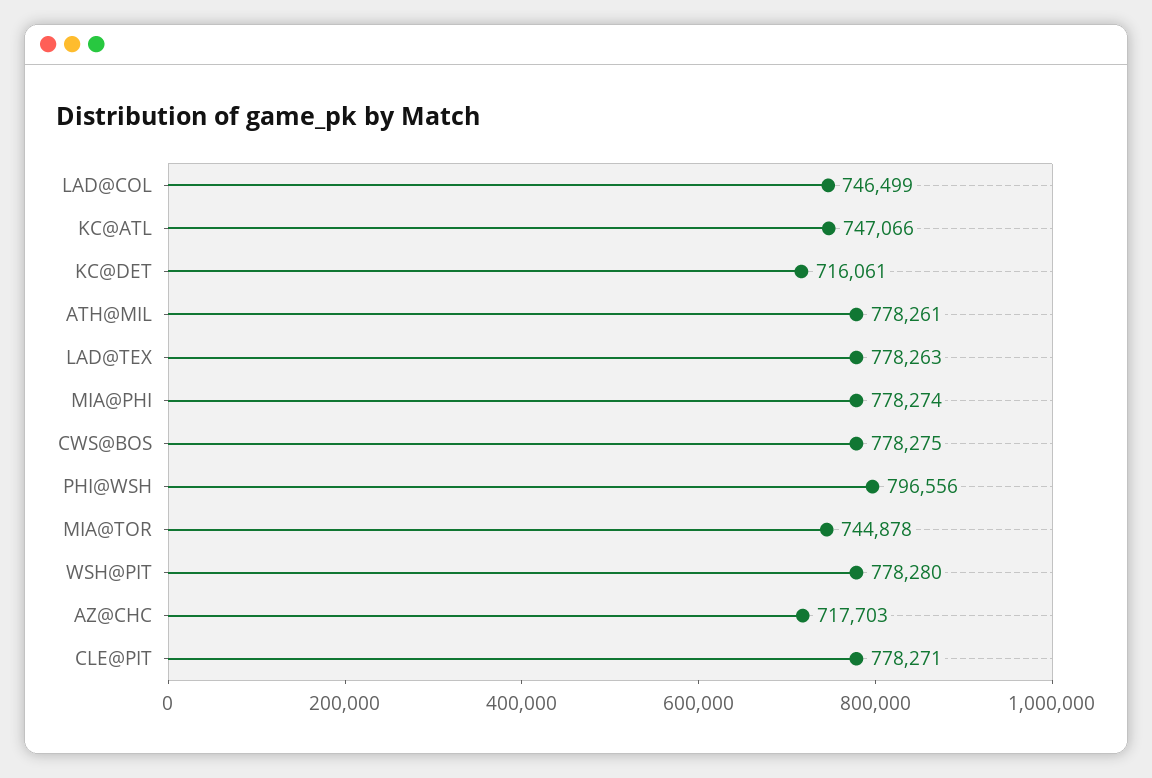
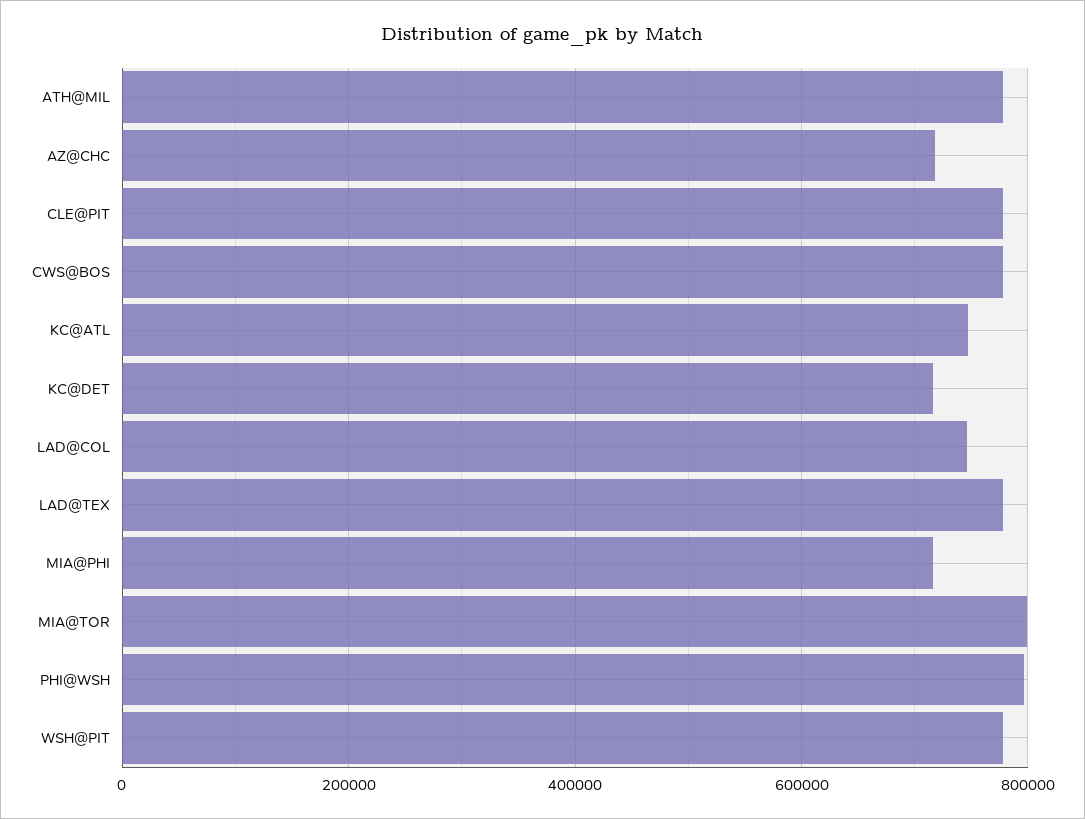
  {
    "LAD@COL": 746499,
    "KC@ATL": 747066,
    "KC@DET": 716061,
    "ATH@MIL": 778261,
    "LAD@TEX": 778263,
-   "MIA@PHI": 778274,
+   "MIA@PHI": 720000,
    "CWS@BOS": 778275,
    "PHI@WSH": 796556,
-   "MIA@TOR": 744878,
+   "MIA@TOR": 800000,
    "WSH@PIT": 778280,
    "AZ@CHC": 717703,
    "CLE@PIT": 778271
  }

